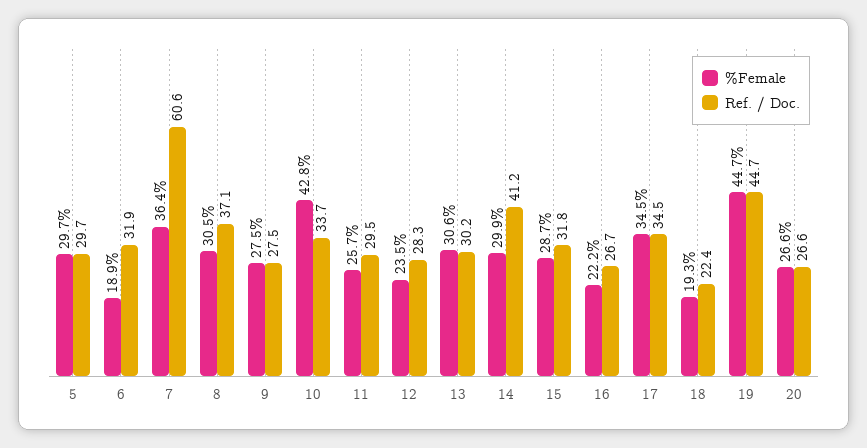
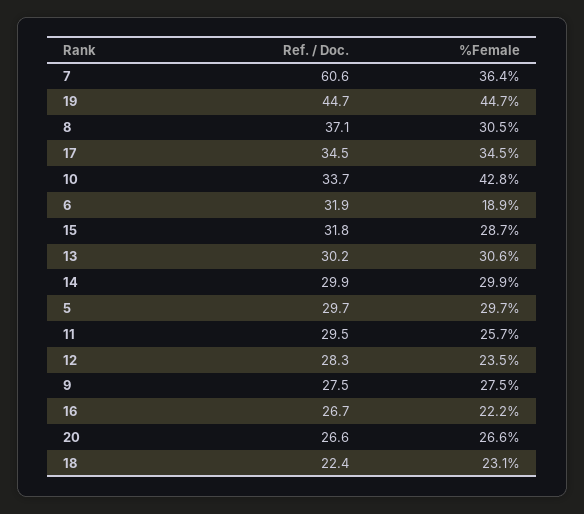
  {
    "%Female": {
      "5": 29.7,
      "6": 18.9,
      "7": 36.4,
      "8": 30.5,
      "9": 27.5,
      "10": 42.8,
      "11": 25.7,
      "12": 23.5,
      "13": 30.6,
      "14": 29.9,
      "15": 28.7,
      "16": 22.2,
      "17": 34.5,
-     "18": 19.3,
+     "18": 23.1,
      "19": 44.7,
      "20": 26.6
    },
    "Ref. / Doc.": {
      "5": 29.7,
      "6": 31.9,
      "7": 60.6,
      "8": 37.1,
      "9": 27.5,
      "10": 33.7,
      "11": 29.5,
      "12": 28.3,
      "13": 30.2,
-     "14": 41.2,
+     "14": 29.9,
      "15": 31.8,
      "16": 26.7,
      "17": 34.5,
      "18": 22.4,
      "19": 44.7,
      "20": 26.6
    }
  }

